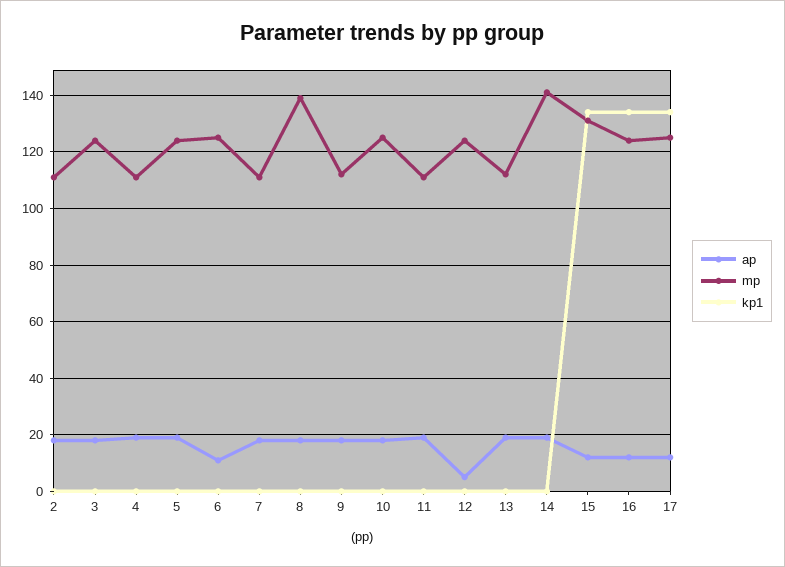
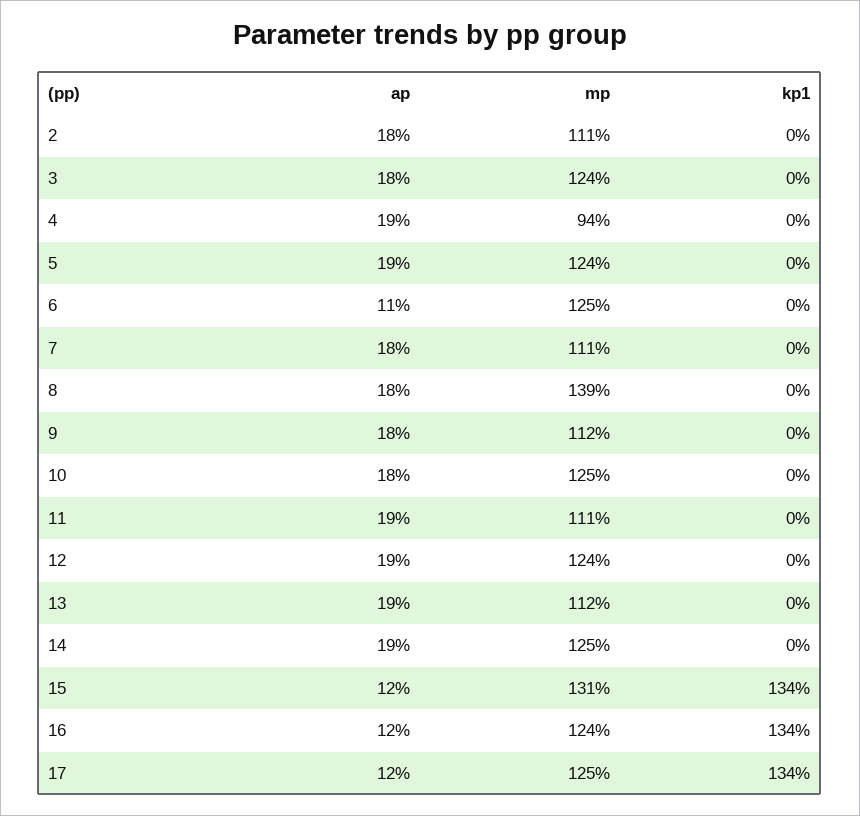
  {
    "ap": {
      "2": 18,
      "3": 18,
      "4": 19,
      "5": 19,
      "6": 11,
      "7": 18,
      "8": 18,
      "9": 18,
      "10": 18,
      "11": 19,
-     "12": 5,
+     "12": 19,
      "13": 19,
      "14": 19,
      "15": 12,
      "16": 12,
      "17": 12
    },
    "mp": {
      "2": 111,
      "3": 124,
-     "4": 110,
+     "4": 94,
      "5": 124,
      "6": 125,
      "7": 111,
      "8": 139,
      "9": 112,
      "10": 125,
      "11": 111,
      "12": 124,
      "13": 112,
-     "14": 140,
+     "14": 125,
      "15": 131,
      "16": 124,
      "17": 125
    },
    "kp1": {
      "2": 0,
      "3": 0,
      "4": 0,
      "5": 0,
      "6": 0,
      "7": 0,
      "8": 0,
      "9": 0,
      "10": 0,
      "11": 0,
      "12": 0,
      "13": 0,
      "14": 0,
      "15": 134,
      "16": 134,
      "17": 134
    }
  }

